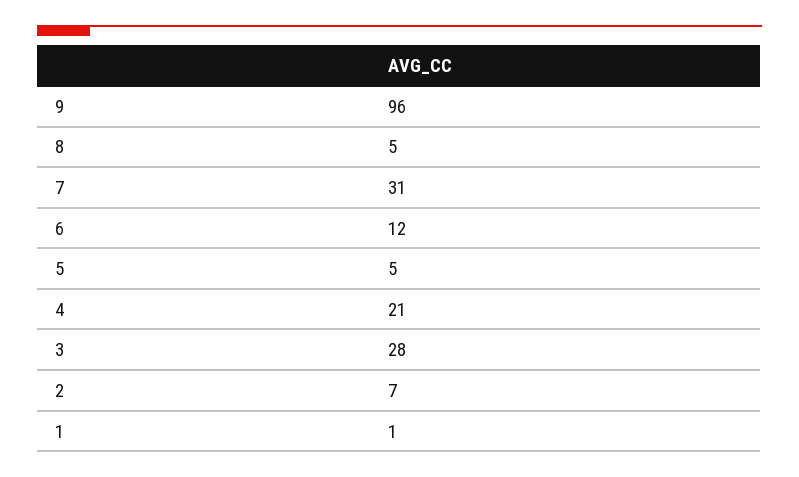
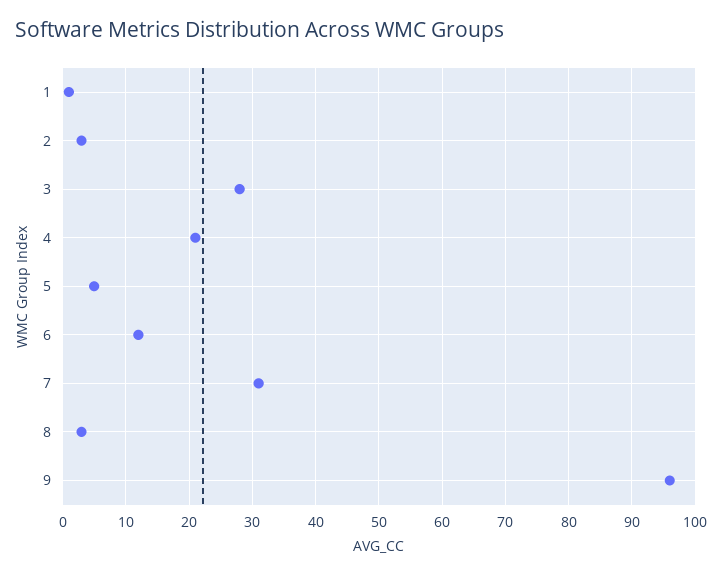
  {
    "9": 96,
-   "8": 5,
+   "8": 3,
    "7": 31,
    "6": 12,
    "5": 5,
    "4": 21,
    "3": 28,
-   "2": 7,
+   "2": 3,
    "1": 1
  }

